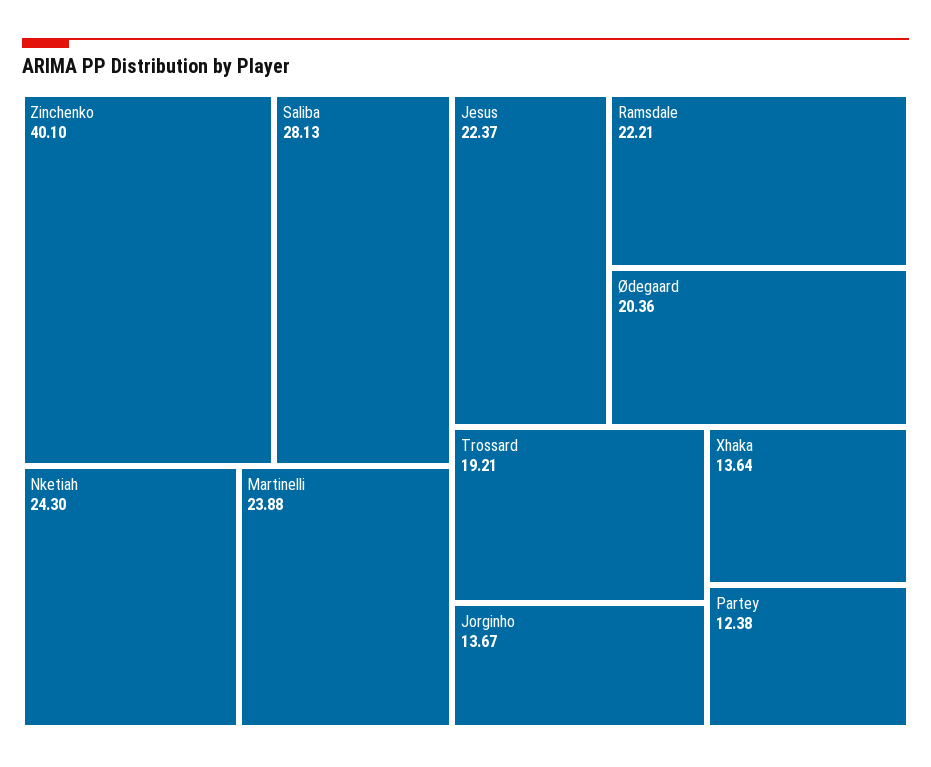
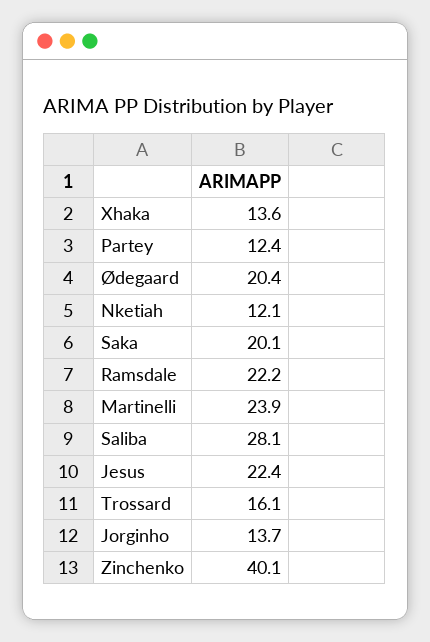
  {
    "Zinchenko": 40.1,
    "Saliba": 28.13,
-   "Nketiah": 24.3,
+   "Nketiah": 12.1,
    "Martinelli": 23.88,
    "Jesus": 22.37,
    "Ramsdale": 22.21,
    "Ødegaard": 20.36,
-   "Trossard": 19.21,
+   "Trossard": 16.1,
    "Jorginho": 13.67,
    "Xhaka": 13.64,
-   "Partey": 12.38
+   "Partey": 12.38,
+   "Saka": 20.1
  }

